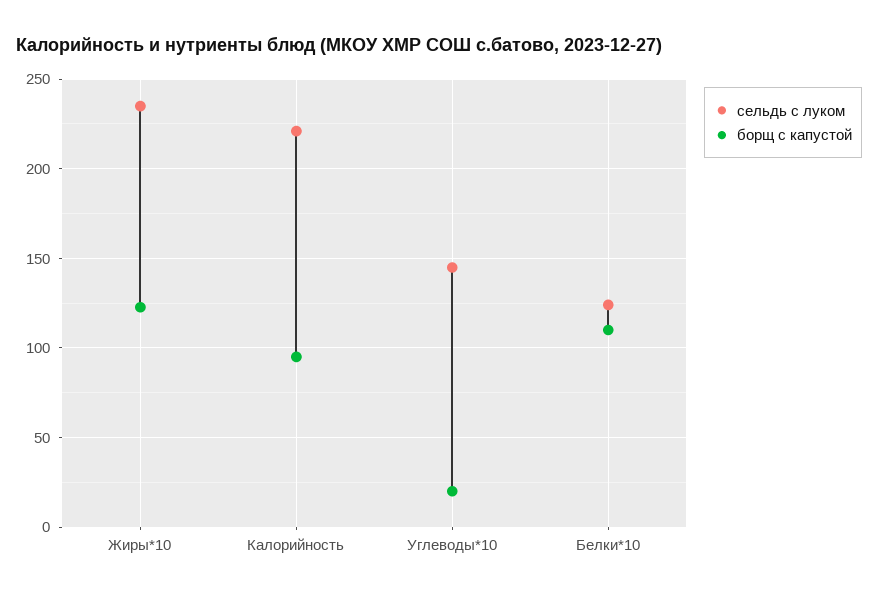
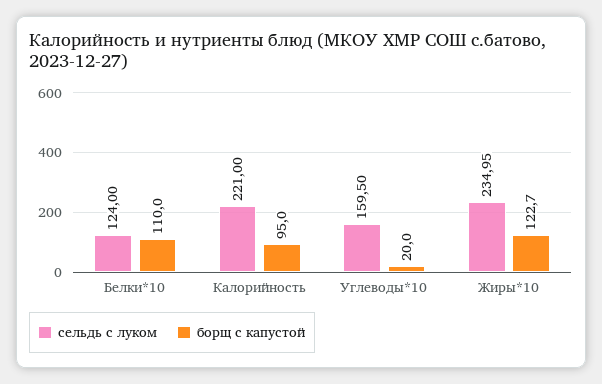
  {
    "сельдь с луком": {
      "Жиры*10": 234.95,
      "Калорийность": 221,
-     "Углеводы*10": 145,
+     "Углеводы*10": 159.5,
      "Белки*10": 124
    },
    "борщ с капустой": {
      "Жиры*10": 122.7,
      "Калорийность": 95,
      "Углеводы*10": 20,
      "Белки*10": 110
    }
  }

